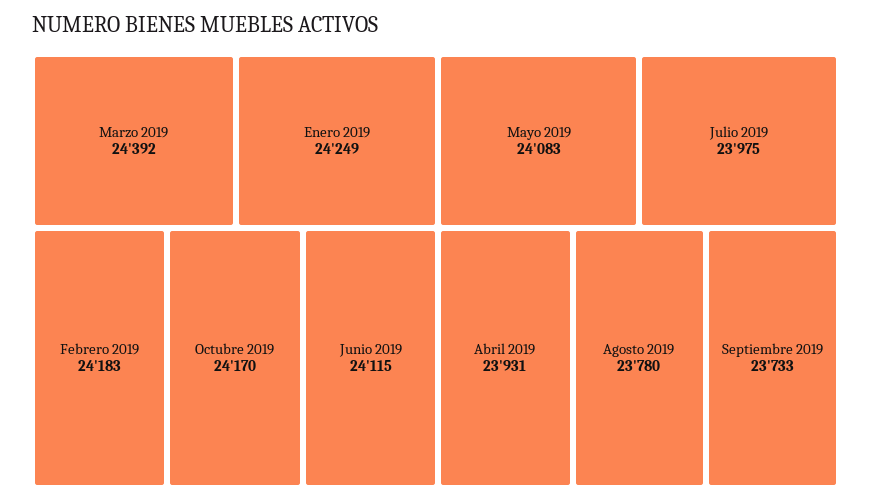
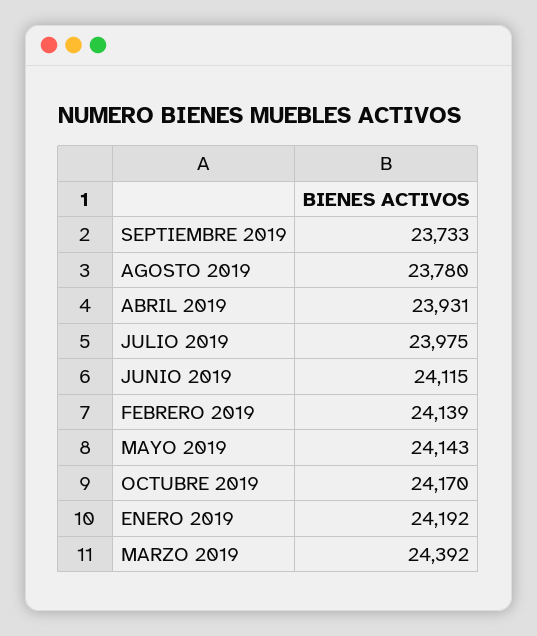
  {
    "Marzo 2019": 24392,
-   "Enero 2019": 24249,
+   "Enero 2019": 24192,
-   "Febrero 2019": 24183,
+   "Febrero 2019": 24139,
    "Octubre 2019": 24170,
    "Junio 2019": 24115,
-   "Mayo 2019": 24083,
+   "Mayo 2019": 24143,
    "Julio 2019": 23975,
    "Abril 2019": 23931,
    "Agosto 2019": 23780,
    "Septiembre 2019": 23733
  }

